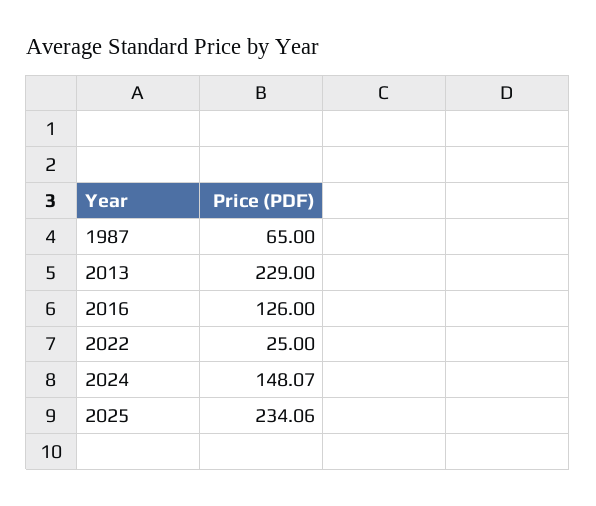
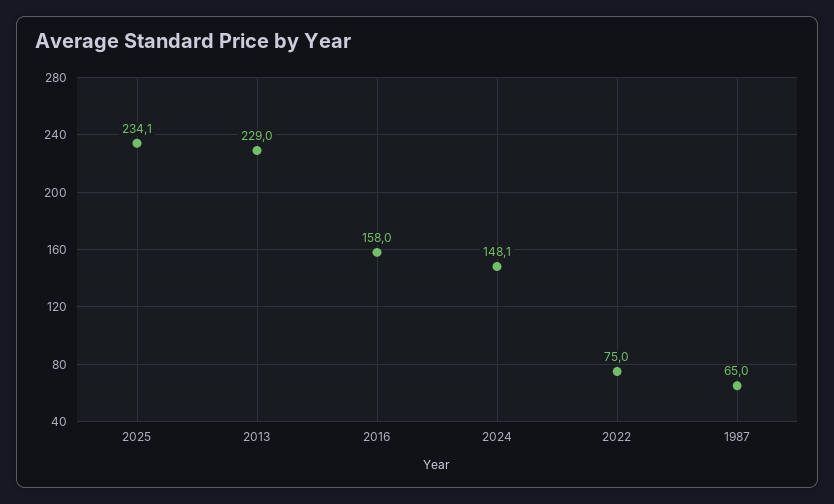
  {
    "1987": 65,
    "2013": 229,
-   "2016": 126,
+   "2016": 158,
-   "2022": 25,
+   "2022": 75,
    "2024": 148.07,
    "2025": 234.06
  }

